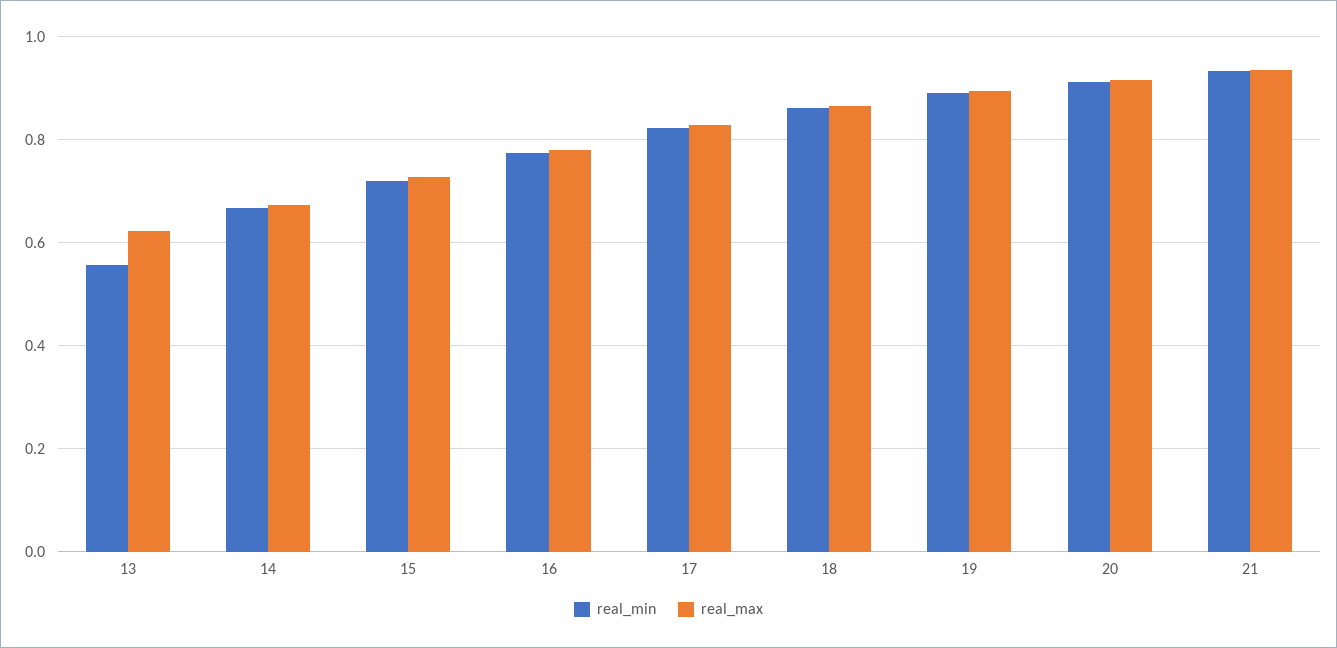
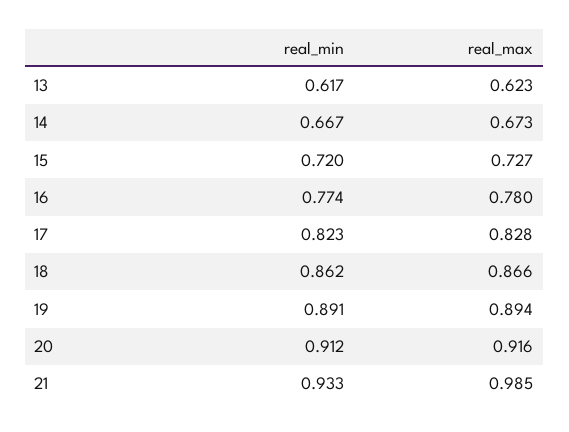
  {
    "real_min": {
-     "13": 0.56,
+     "13": 0.617,
      "14": 0.667,
      "15": 0.72,
      "16": 0.774,
      "17": 0.823,
      "18": 0.862,
      "19": 0.891,
      "20": 0.912,
      "21": 0.933
    },
    "real_max": {
      "13": 0.623,
      "14": 0.673,
      "15": 0.727,
      "16": 0.78,
      "17": 0.828,
      "18": 0.866,
      "19": 0.894,
      "20": 0.916,
-     "21": 0.94
+     "21": 0.985
    }
  }

